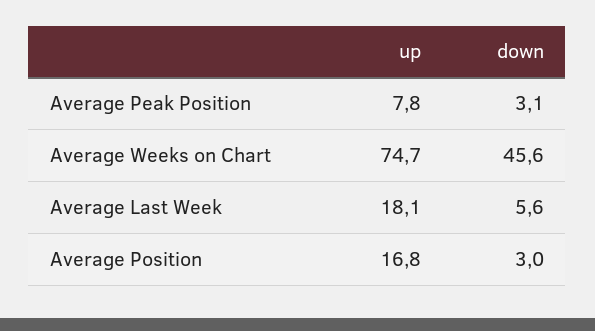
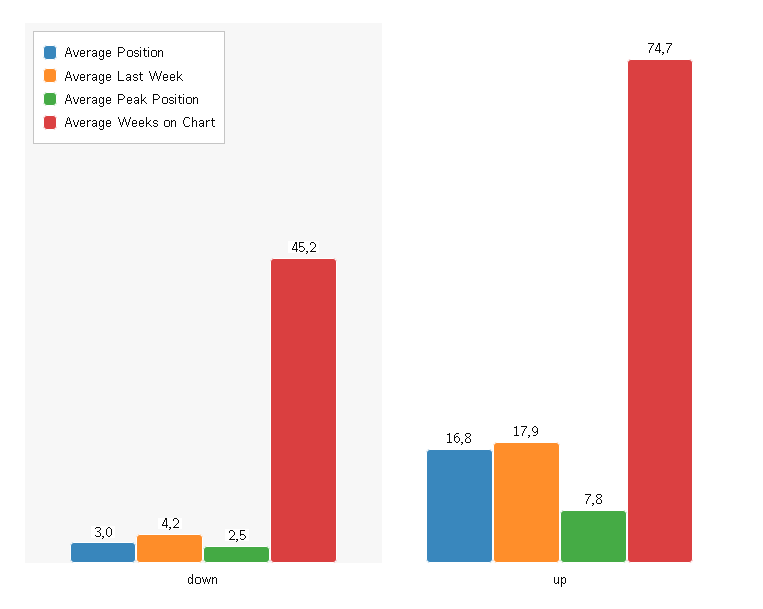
  {
    "Average Peak Position": {
      "up": 7.8,
-     "down": 3.1
+     "down": 2.5
    },
    "Average Weeks on Chart": {
      "up": 74.7,
-     "down": 45.6
+     "down": 45.2
    },
    "Average Last Week": {
-     "up": 18.1,
+     "up": 17.9,
-     "down": 5.6
+     "down": 4.2
    },
    "Average Position": {
      "up": 16.8,
      "down": 3
    }
  }

